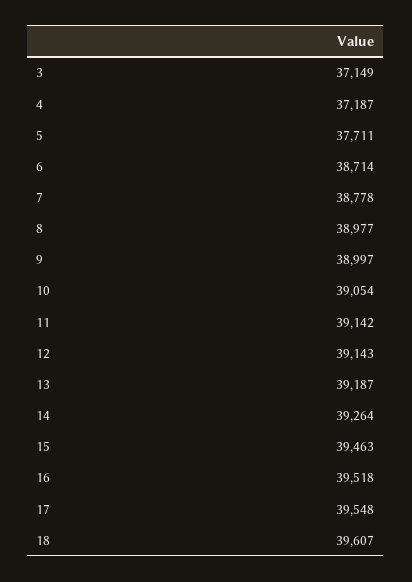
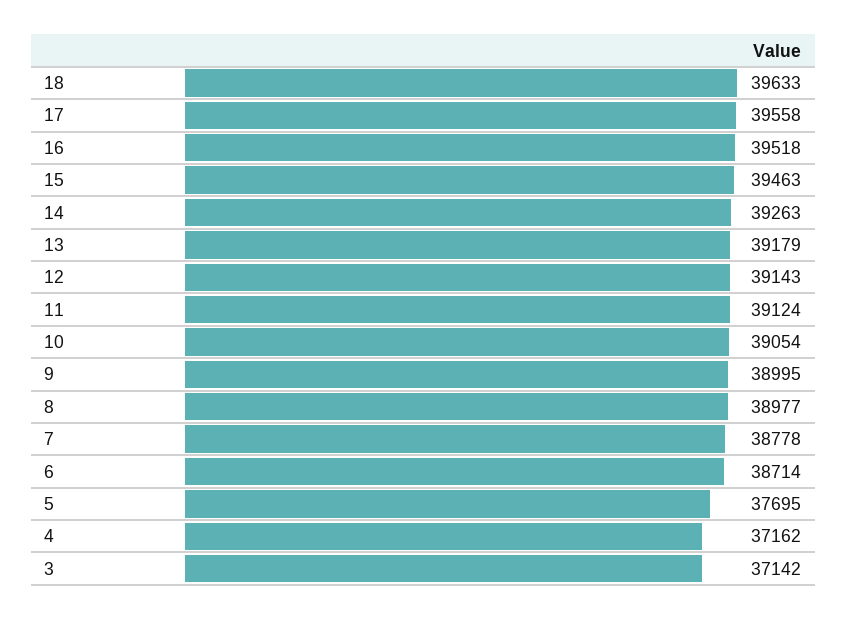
  {
-   "3": 37149,
+   "3": 37142,
-   "4": 37187,
+   "4": 37162,
-   "5": 37711,
+   "5": 37695,
    "6": 38714,
    "7": 38778,
    "8": 38977,
-   "9": 38997,
+   "9": 38995,
    "10": 39054,
-   "11": 39142,
+   "11": 39124,
    "12": 39143,
-   "13": 39187,
+   "13": 39179,
-   "14": 39264,
+   "14": 39263,
    "15": 39463,
    "16": 39518,
-   "17": 39548,
+   "17": 39558,
-   "18": 39607
+   "18": 39633
  }

